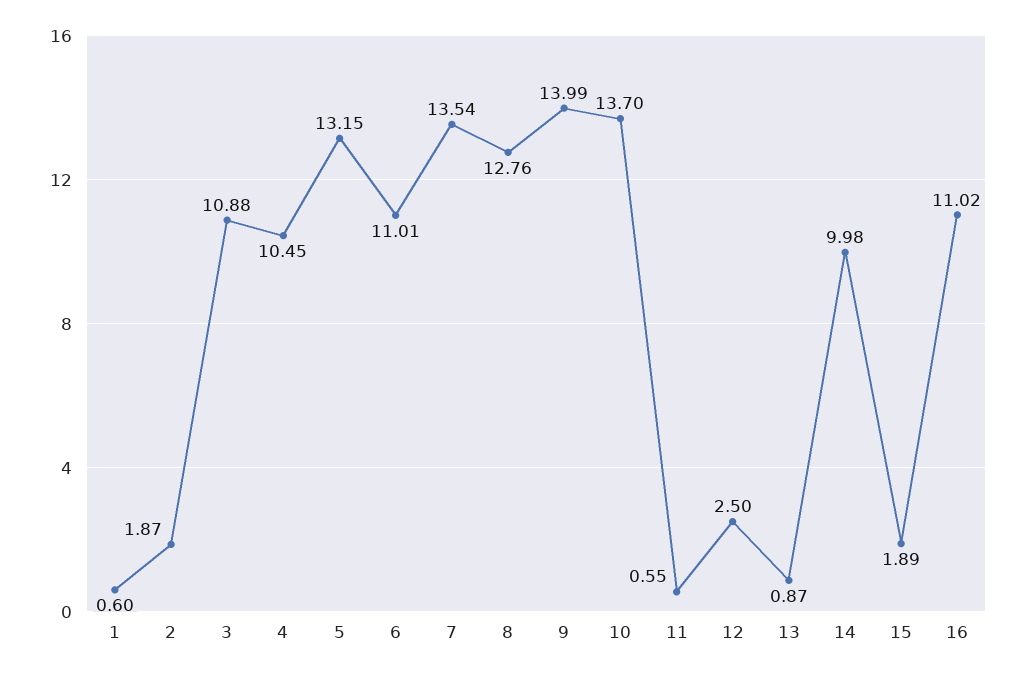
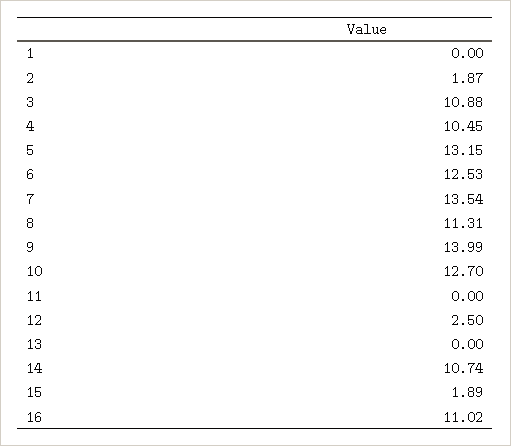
  {
-   "1": 0.6,
+   "1": 0,
    "2": 1.87,
    "3": 10.88,
    "4": 10.45,
    "5": 13.15,
-   "6": 11.01,
+   "6": 12.53,
    "7": 13.54,
-   "8": 12.76,
+   "8": 11.31,
    "9": 13.99,
-   "10": 13.7,
+   "10": 12.7,
-   "11": 0.55,
+   "11": 0,
    "12": 2.5,
-   "13": 0.87,
+   "13": 0,
-   "14": 9.98,
+   "14": 10.74,
    "15": 1.89,
    "16": 11.02
  }

